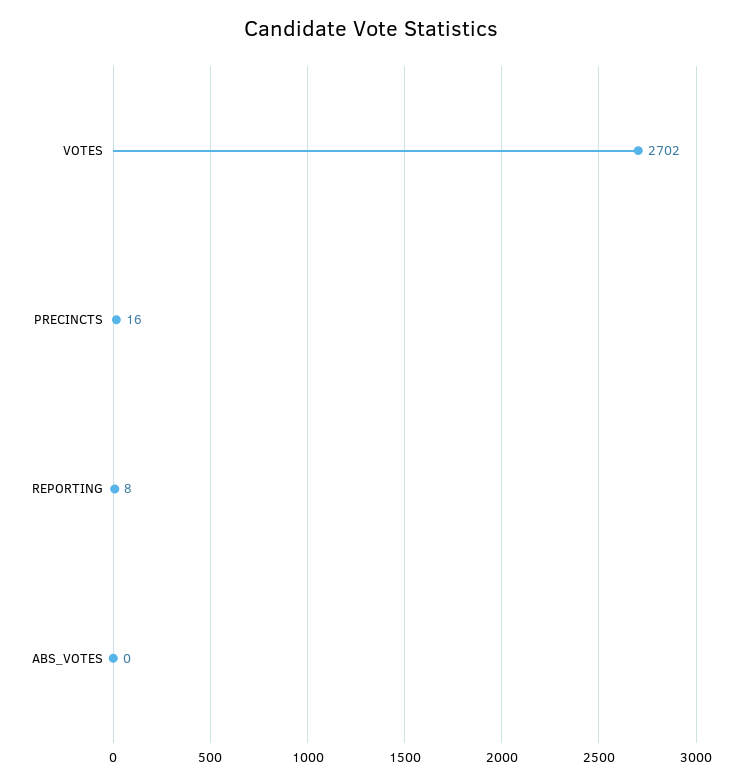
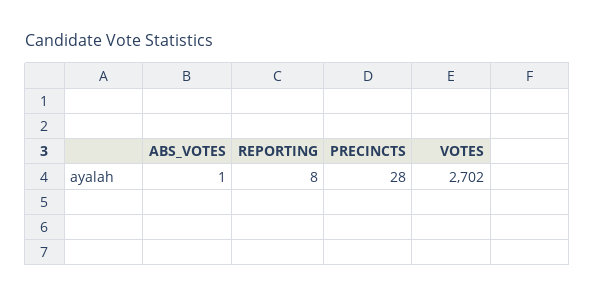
  {
    "VOTES": 2702,
-   "PRECINCTS": 16,
+   "PRECINCTS": 28,
    "REPORTING": 8,
-   "ABS_VOTES": 0
+   "ABS_VOTES": 1
  }

